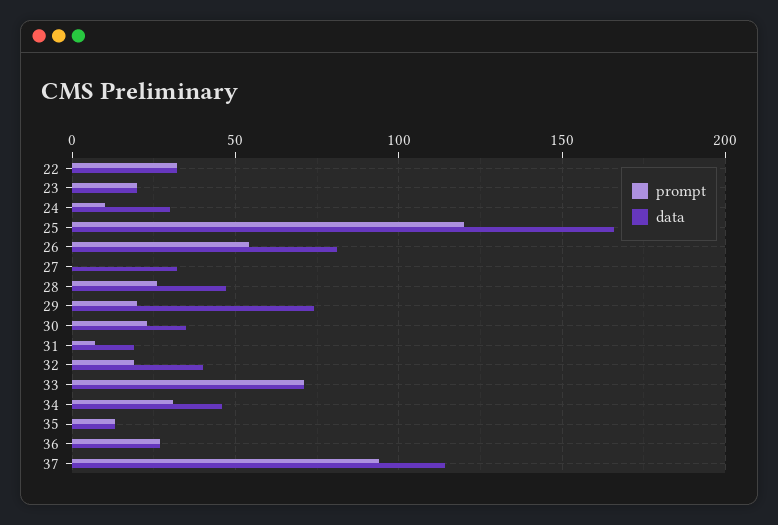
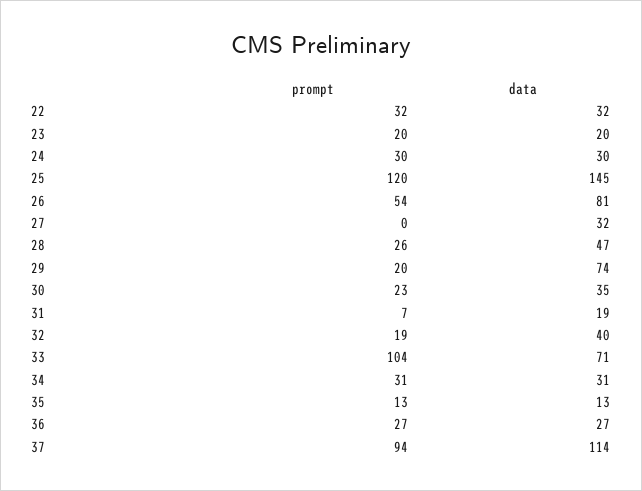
  {
    "prompt": {
      "22": 32,
      "23": 20,
-     "24": 10,
+     "24": 30,
      "25": 120,
      "26": 54,
      "27": 0,
      "28": 26,
      "29": 20,
      "30": 23,
      "31": 7,
      "32": 19,
-     "33": 70,
+     "33": 104,
      "34": 31,
      "35": 13,
      "36": 27,
      "37": 94
    },
    "data": {
      "22": 32,
      "23": 20,
      "24": 30,
-     "25": 165,
+     "25": 145,
      "26": 81,
      "27": 32,
      "28": 47,
      "29": 74,
      "30": 35,
      "31": 19,
      "32": 40,
      "33": 71,
-     "34": 45,
+     "34": 31,
      "35": 13,
      "36": 27,
      "37": 114
    }
  }

